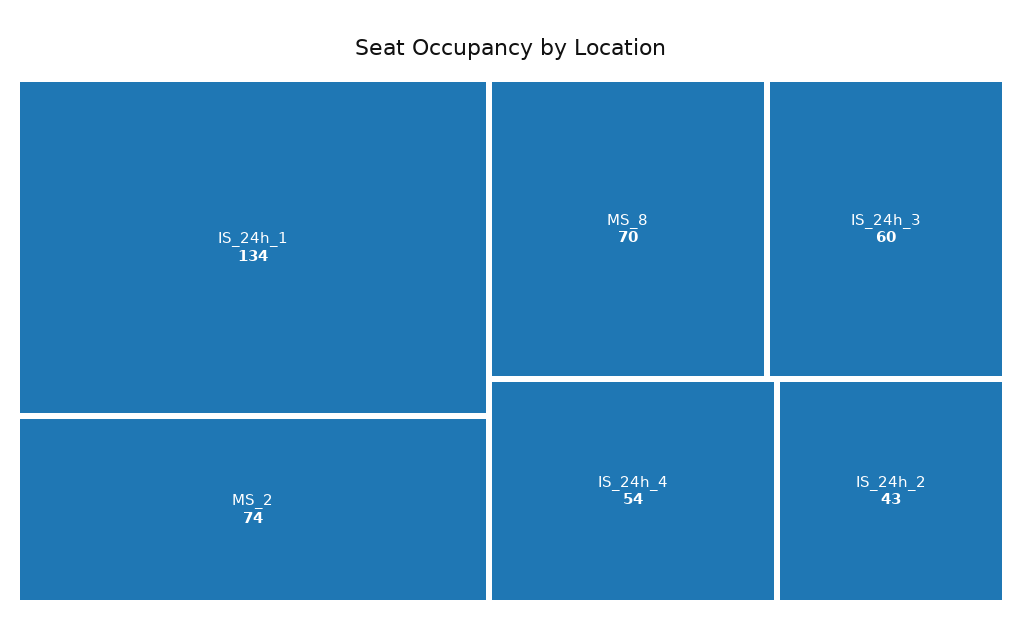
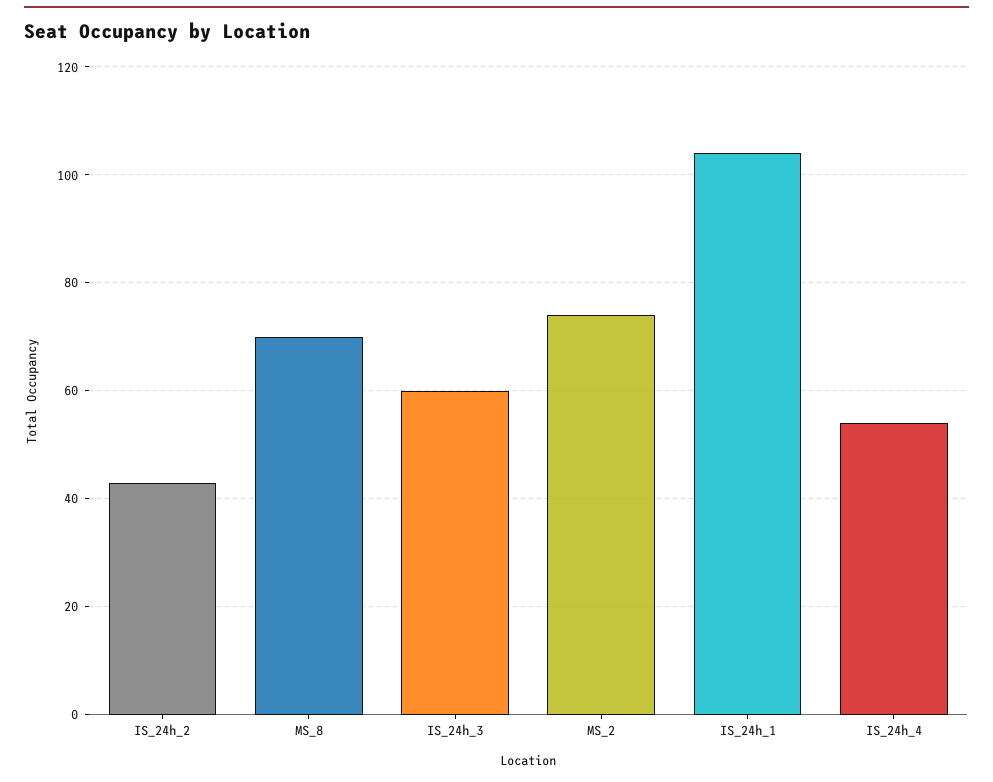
  {
-   "IS_24h_1": 134,
+   "IS_24h_1": 105,
    "MS_2": 74,
    "MS_8": 70,
    "IS_24h_3": 60,
    "IS_24h_4": 54,
    "IS_24h_2": 43
  }

